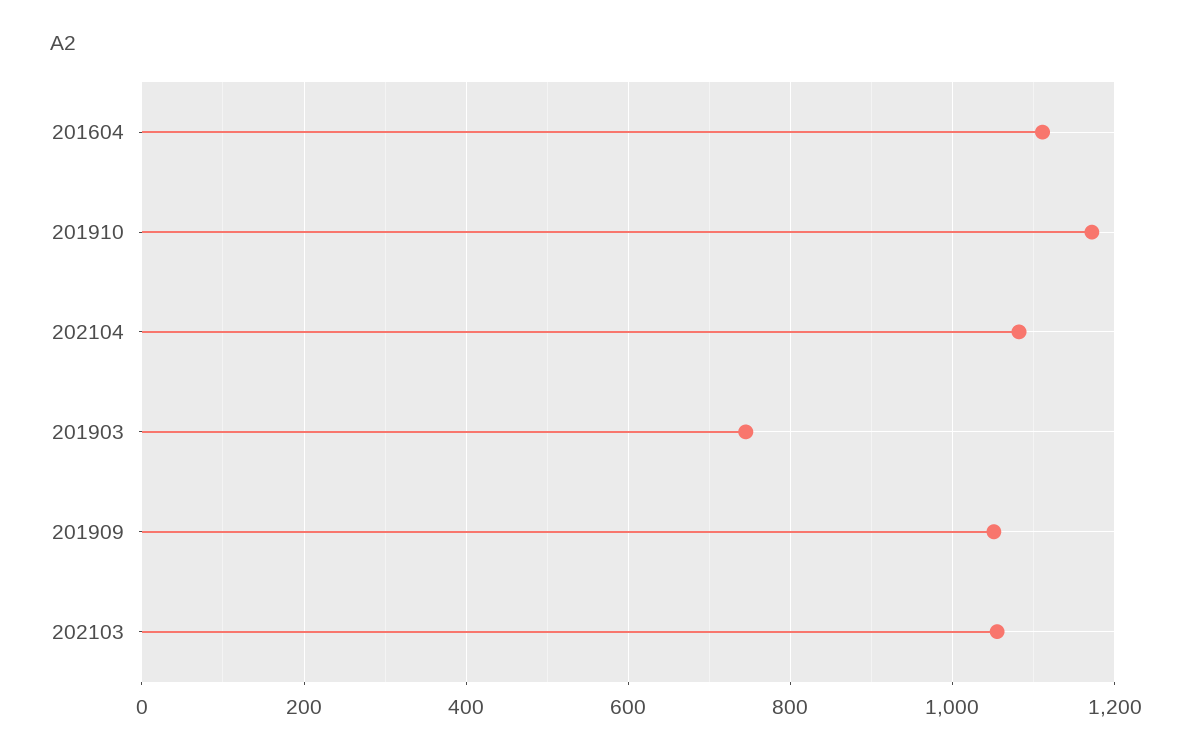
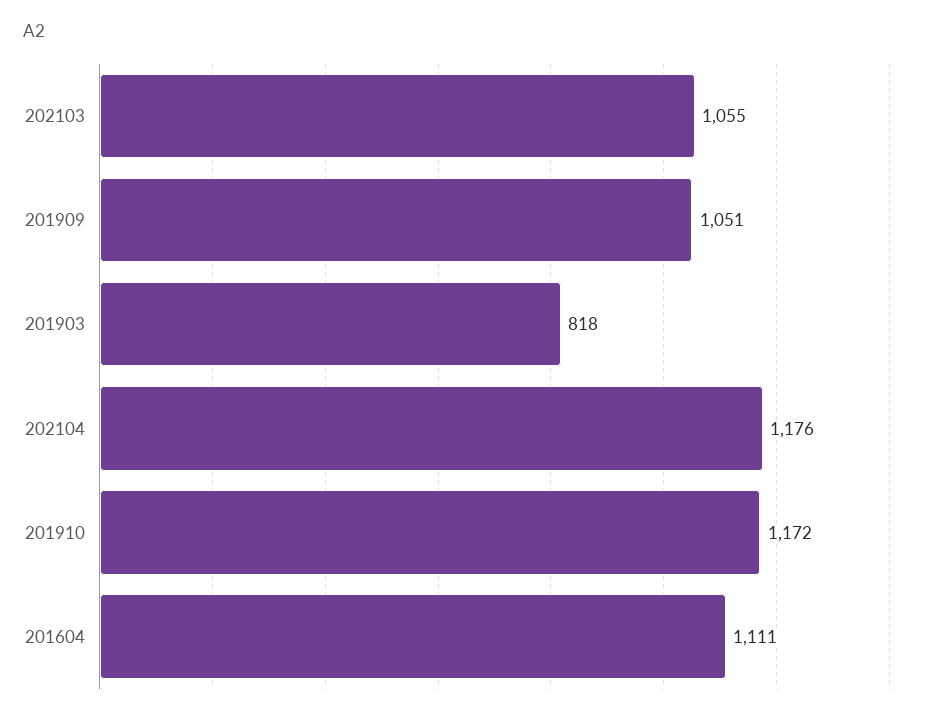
  {
    "201604": 1111,
    "201910": 1172,
-   "202104": 1080,
+   "202104": 1176,
-   "201903": 740,
+   "201903": 818,
    "201909": 1051,
    "202103": 1055
  }

